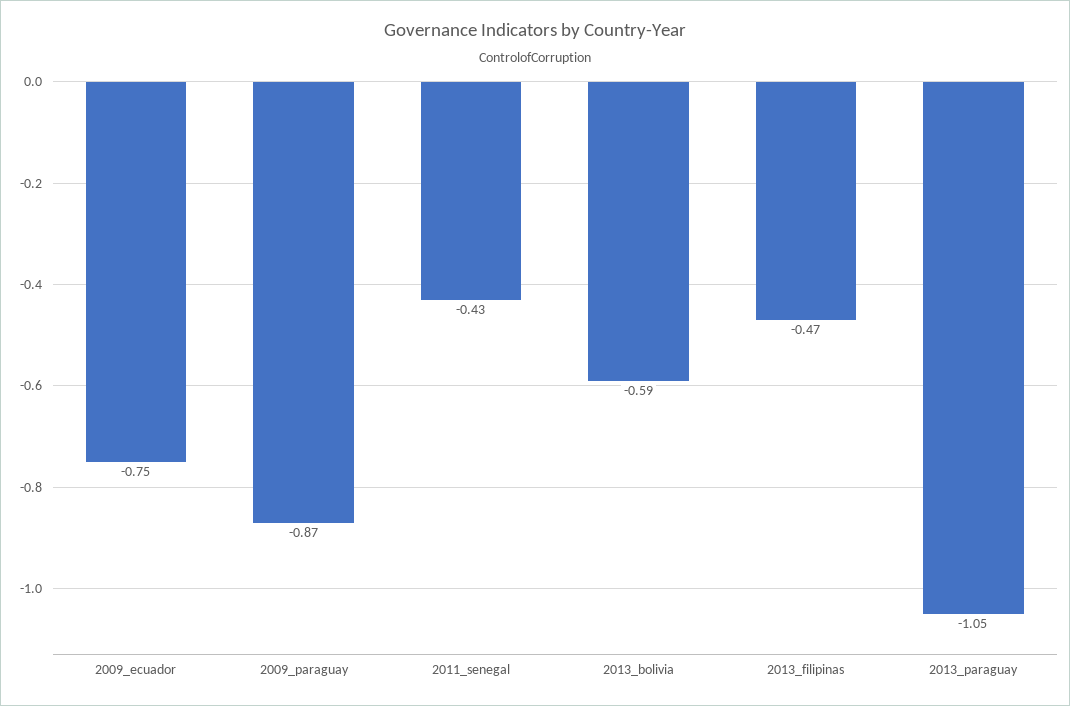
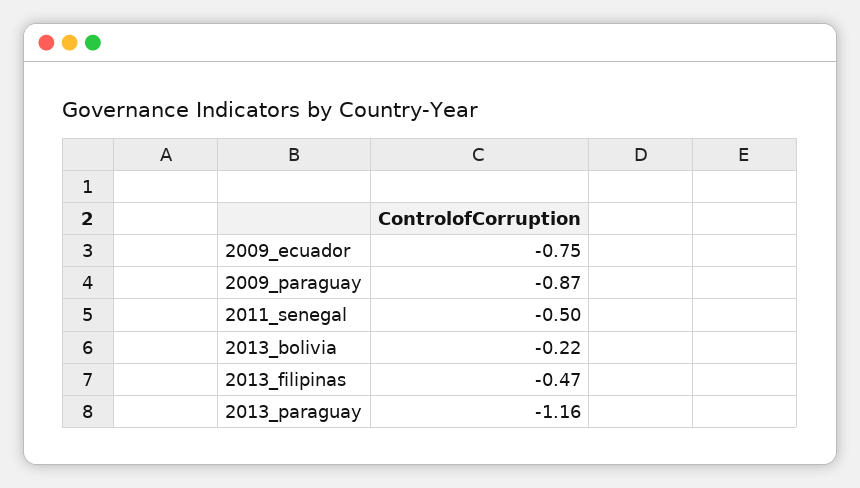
  {
    "2009_ecuador": -0.75,
    "2009_paraguay": -0.87,
-   "2011_senegal": -0.43,
+   "2011_senegal": -0.5,
-   "2013_bolivia": -0.59,
+   "2013_bolivia": -0.22,
    "2013_filipinas": -0.47,
-   "2013_paraguay": -1.05
+   "2013_paraguay": -1.16
  }

